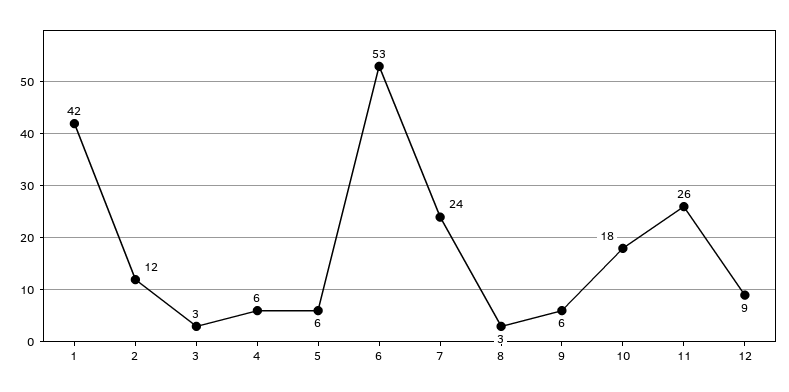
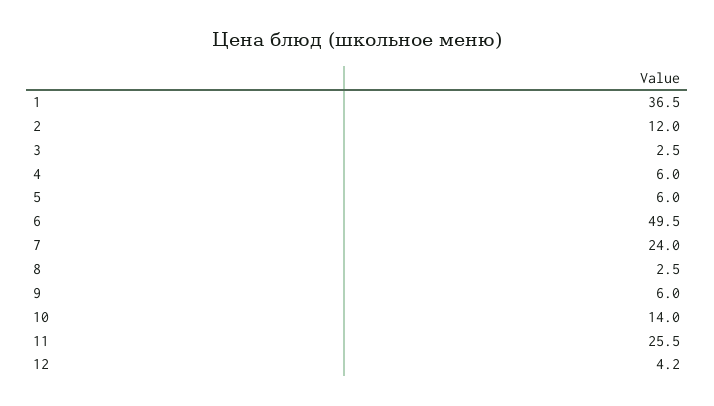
  {
-   "1": 42,
+   "1": 36.5,
    "2": 12,
    "3": 2.5,
    "4": 6,
    "5": 6,
-   "6": 53,
+   "6": 49.5,
    "7": 24,
    "8": 2.5,
    "9": 6,
-   "10": 18,
+   "10": 14,
    "11": 25.5,
-   "12": 9
+   "12": 4.2
  }

